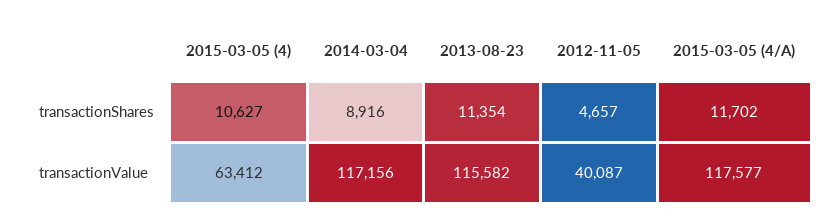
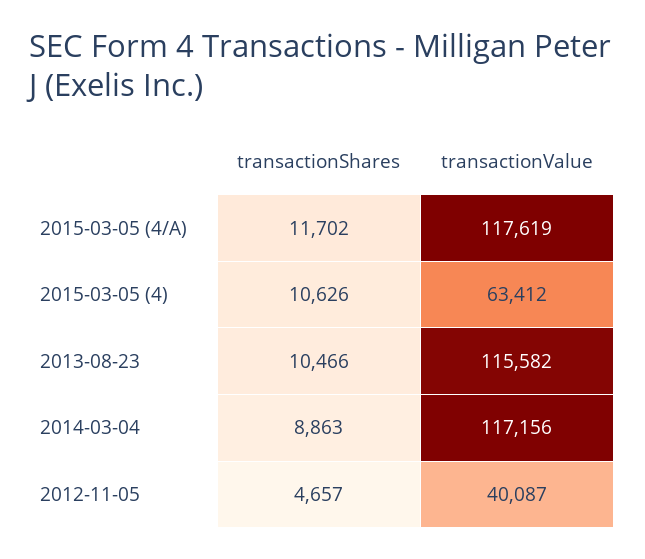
  {
    "2015-03-05 (4)": {
-     "transactionShares": 10627,
+     "transactionShares": 10626,
      "transactionValue": 63412
    },
    "2014-03-04": {
-     "transactionShares": 8916,
+     "transactionShares": 8863,
      "transactionValue": 117156
    },
    "2013-08-23": {
-     "transactionShares": 11354,
+     "transactionShares": 10466,
      "transactionValue": 115582
    },
    "2012-11-05": {
      "transactionShares": 4657,
      "transactionValue": 40087
    },
    "2015-03-05 (4/A)": {
      "transactionShares": 11702,
-     "transactionValue": 117577
+     "transactionValue": 117619
    }
  }

